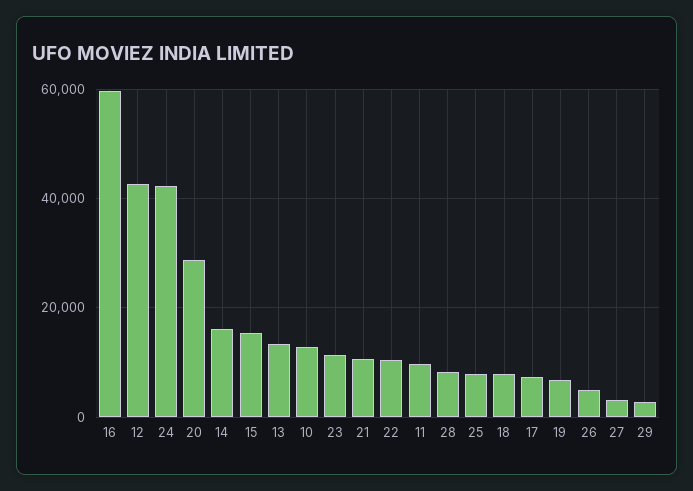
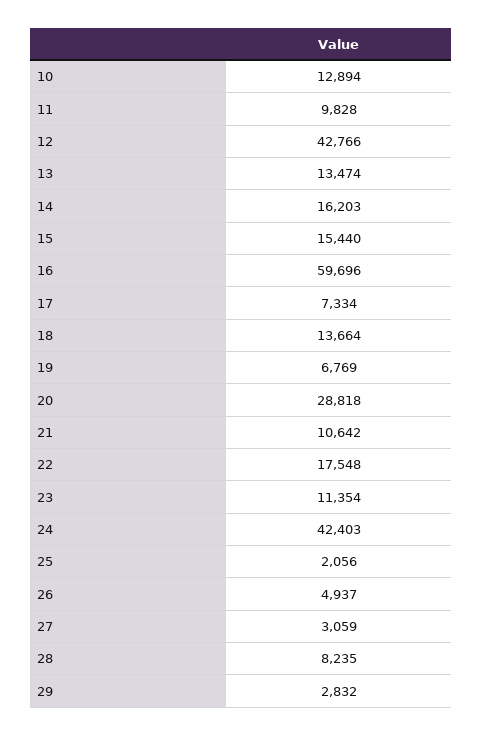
  {
    "16": 59696,
    "12": 42766,
    "24": 42403,
    "20": 28818,
    "14": 16203,
    "15": 15440,
    "13": 13474,
    "10": 12894,
    "23": 11354,
    "21": 10642,
-   "22": 10000,
+   "22": 17548,
    "11": 9828,
    "28": 8235,
-   "25": 8000,
+   "25": 2056,
-   "18": 8000,
+   "18": 13664,
    "17": 7334,
    "19": 6769,
    "26": 4937,
    "27": 3059,
    "29": 2832
  }

